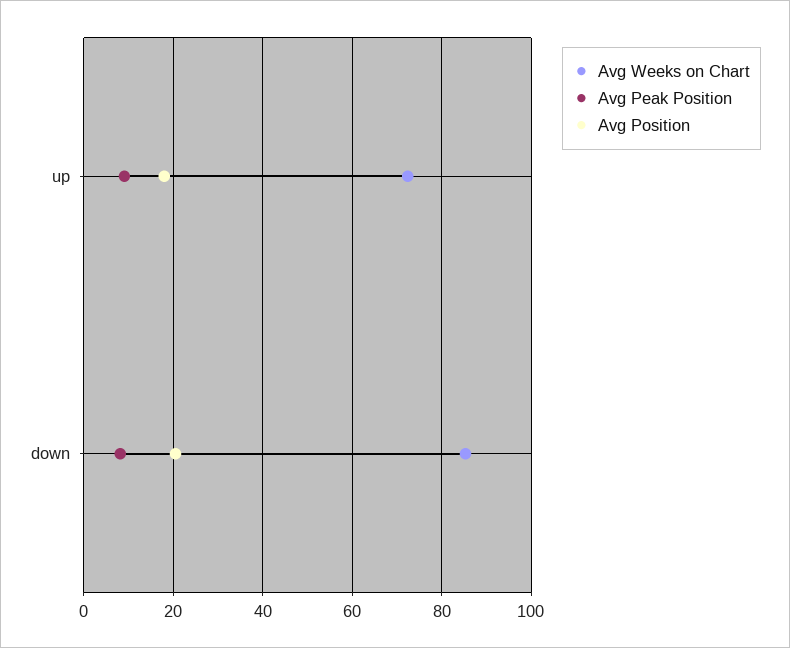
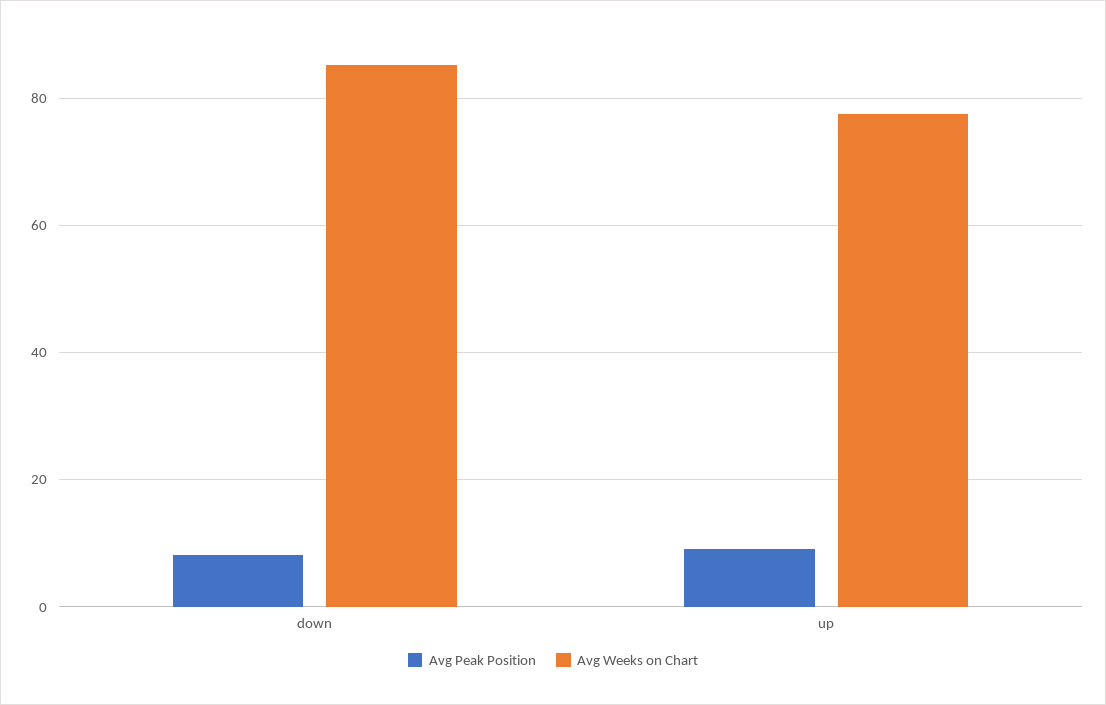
  {
    "Avg Weeks on Chart": {
-     "up": 72,
+     "up": 78,
      "down": 86
    },
    "Avg Peak Position": {
      "up": 10,
      "down": 8
-   },
+   }
-   "Avg Position": {
-     "up": 18,
-     "down": 20
-   }
  }

